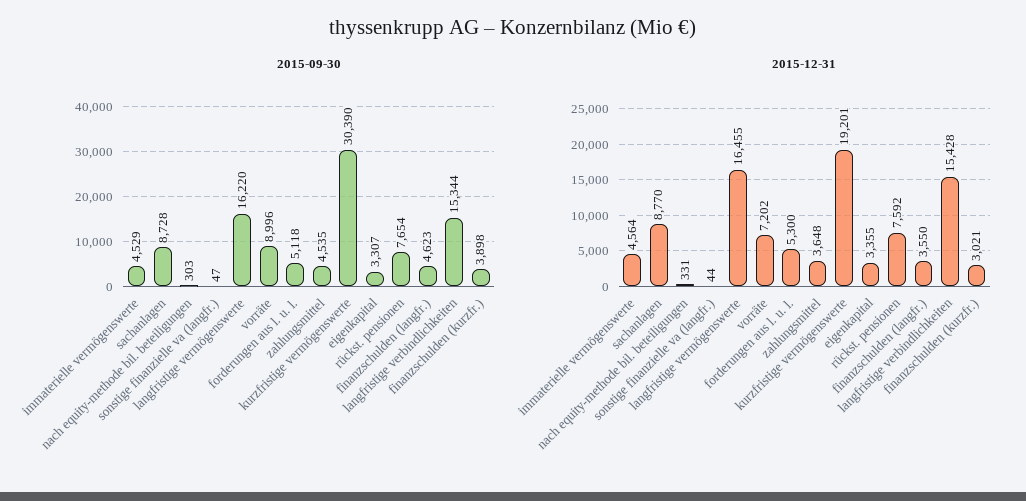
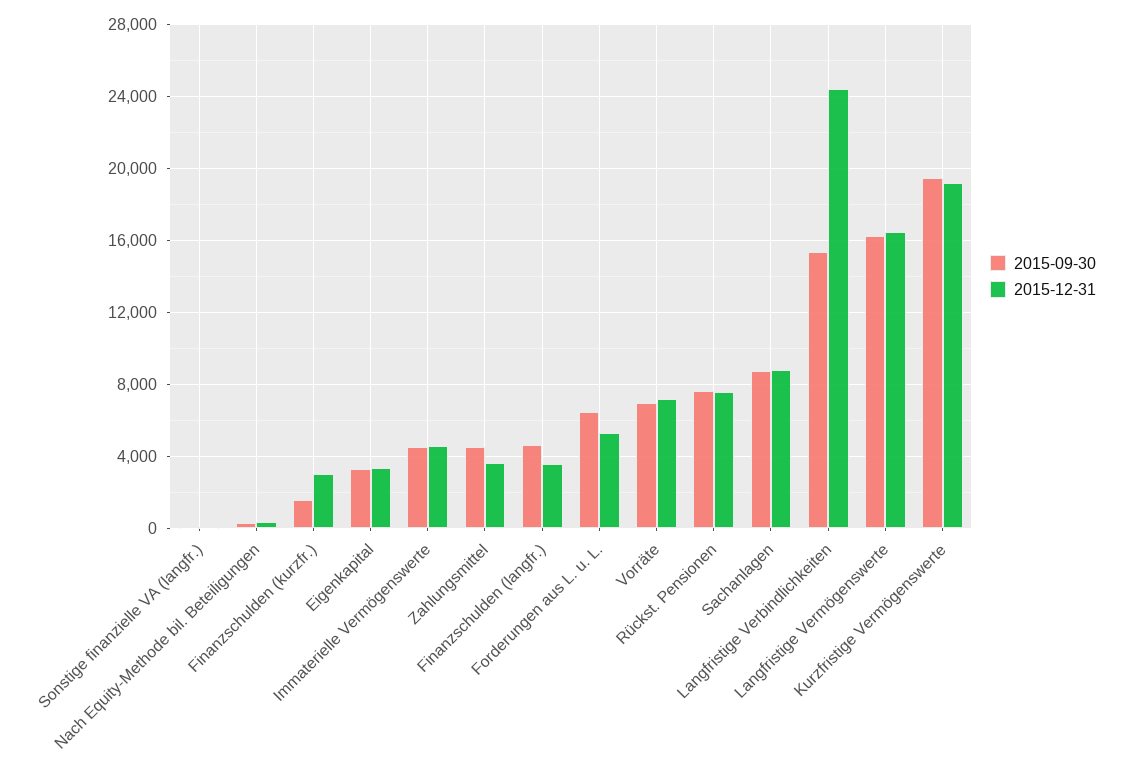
  {
    "2015-09-30": {
      "immaterielle vermögenswerte": 4529,
      "sachanlagen": 8728,
      "nach equity-methode bil. beteiligungen": 303,
      "sonstige finanzielle va (langfr.)": 47,
      "langfristige vermögenswerte": 16220,
-     "vorräte": 8996,
+     "vorräte": 7000,
-     "forderungen aus l. u. l.": 5118,
+     "forderungen aus l. u. l.": 6500,
      "zahlungsmittel": 4535,
-     "kurzfristige vermögenswerte": 30390,
+     "kurzfristige vermögenswerte": 19500,
      "eigenkapital": 3307,
      "rückst. pensionen": 7654,
      "finanzschulden (langfr.)": 4623,
      "langfristige verbindlichkeiten": 15344,
-     "finanzschulden (kurzfr.)": 3898
+     "finanzschulden (kurzfr.)": 1500
    },
    "2015-12-31": {
      "immaterielle vermögenswerte": 4564,
      "sachanlagen": 8770,
      "nach equity-methode bil. beteiligungen": 331,
      "sonstige finanzielle va (langfr.)": 44,
      "langfristige vermögenswerte": 16455,
      "vorräte": 7202,
      "forderungen aus l. u. l.": 5300,
      "zahlungsmittel": 3648,
      "kurzfristige vermögenswerte": 19201,
      "eigenkapital": 3355,
      "rückst. pensionen": 7592,
      "finanzschulden (langfr.)": 3550,
-     "langfristige verbindlichkeiten": 15428,
+     "langfristige verbindlichkeiten": 24500,
      "finanzschulden (kurzfr.)": 3021
    }
  }

